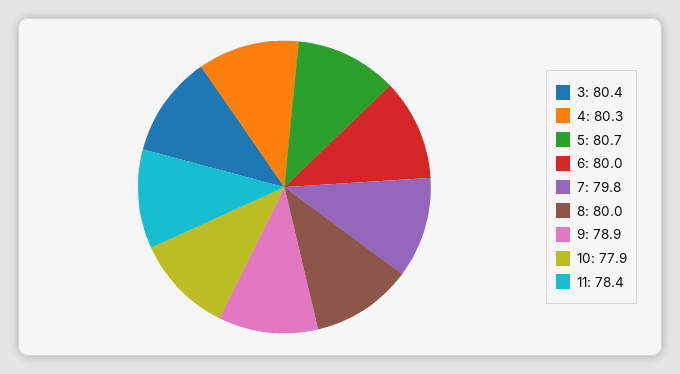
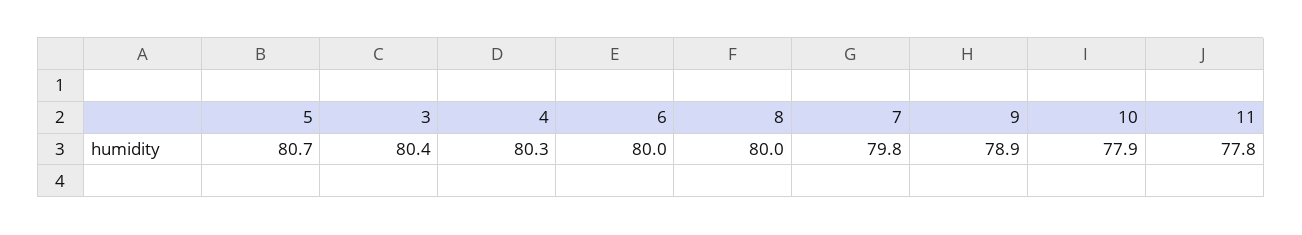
  {
    "3": 80.4,
    "4": 80.3,
    "5": 80.7,
    "6": 80,
    "7": 79.8,
    "8": 80,
    "9": 78.9,
    "10": 77.9,
-   "11": 78.4
+   "11": 77.8
  }

